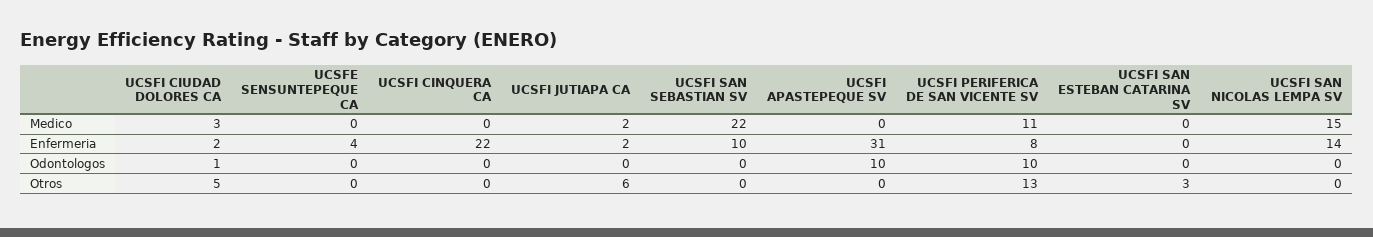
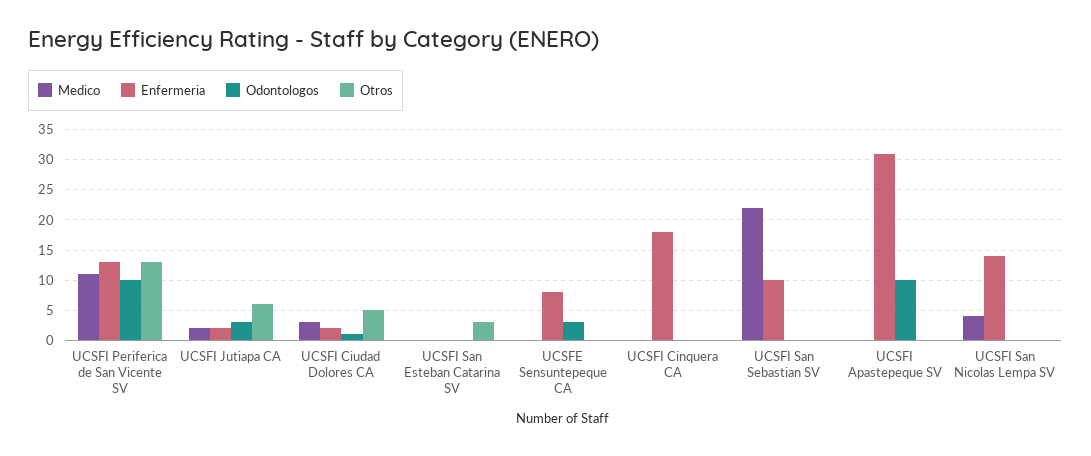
  {
    "Medico": {
      "UCSFI CIUDAD DOLORES CA": 3,
      "UCSFE SENSUNTEPEQUE CA": 0,
      "UCSFI CINQUERA CA": 0,
      "UCSFI JUTIAPA CA": 2,
      "UCSFI SAN SEBASTIAN SV": 22,
      "UCSFI APASTEPEQUE SV": 0,
      "UCSFI PERIFERICA DE SAN VICENTE SV": 11,
      "UCSFI SAN ESTEBAN CATARINA SV": 0,
-     "UCSFI SAN NICOLAS LEMPA SV": 15
+     "UCSFI SAN NICOLAS LEMPA SV": 4
    },
    "Enfermeria": {
      "UCSFI CIUDAD DOLORES CA": 2,
-     "UCSFE SENSUNTEPEQUE CA": 4,
+     "UCSFE SENSUNTEPEQUE CA": 8,
-     "UCSFI CINQUERA CA": 22,
+     "UCSFI CINQUERA CA": 18,
      "UCSFI JUTIAPA CA": 2,
      "UCSFI SAN SEBASTIAN SV": 10,
      "UCSFI APASTEPEQUE SV": 31,
-     "UCSFI PERIFERICA DE SAN VICENTE SV": 8,
+     "UCSFI PERIFERICA DE SAN VICENTE SV": 13,
      "UCSFI SAN ESTEBAN CATARINA SV": 0,
      "UCSFI SAN NICOLAS LEMPA SV": 14
    },
    "Odontologos": {
      "UCSFI CIUDAD DOLORES CA": 1,
-     "UCSFE SENSUNTEPEQUE CA": 0,
+     "UCSFE SENSUNTEPEQUE CA": 3,
      "UCSFI CINQUERA CA": 0,
-     "UCSFI JUTIAPA CA": 0,
+     "UCSFI JUTIAPA CA": 3,
      "UCSFI SAN SEBASTIAN SV": 0,
      "UCSFI APASTEPEQUE SV": 10,
      "UCSFI PERIFERICA DE SAN VICENTE SV": 10,
      "UCSFI SAN ESTEBAN CATARINA SV": 0,
      "UCSFI SAN NICOLAS LEMPA SV": 0
    },
    "Otros": {
      "UCSFI CIUDAD DOLORES CA": 5,
      "UCSFE SENSUNTEPEQUE CA": 0,
      "UCSFI CINQUERA CA": 0,
      "UCSFI JUTIAPA CA": 6,
      "UCSFI SAN SEBASTIAN SV": 0,
      "UCSFI APASTEPEQUE SV": 0,
      "UCSFI PERIFERICA DE SAN VICENTE SV": 13,
      "UCSFI SAN ESTEBAN CATARINA SV": 3,
      "UCSFI SAN NICOLAS LEMPA SV": 0
    }
  }

